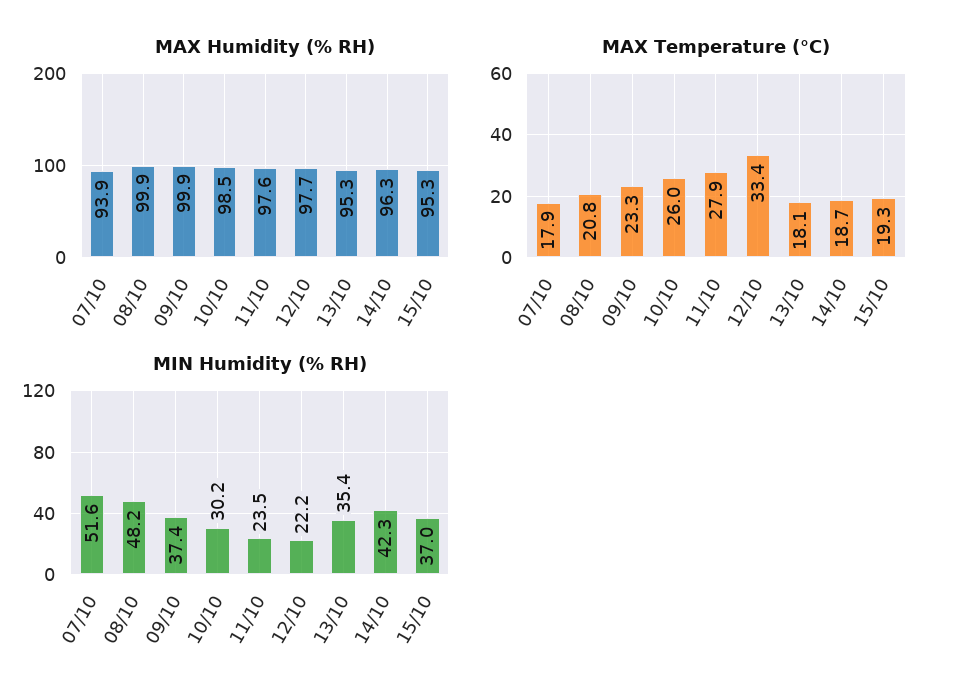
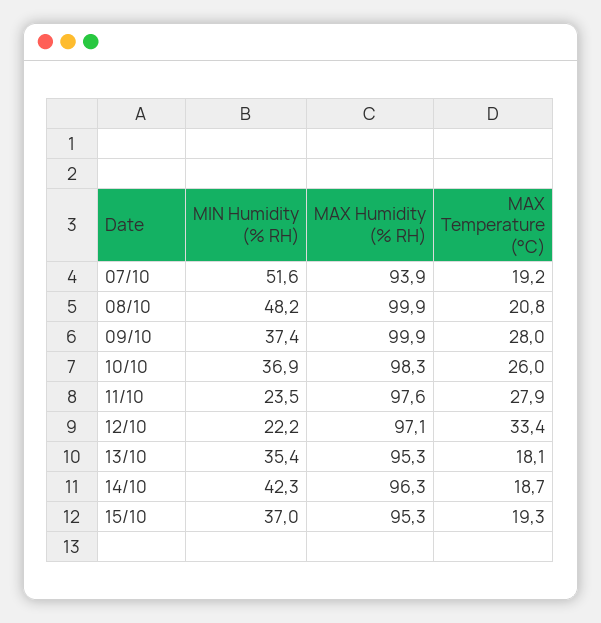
  {
    "MAX Humidity (% RH)": {
      "07/10": 93.9,
      "08/10": 99.9,
      "09/10": 99.9,
-     "10/10": 98.5,
+     "10/10": 98.3,
      "11/10": 97.6,
-     "12/10": 97.7,
+     "12/10": 97.1,
      "13/10": 95.3,
      "14/10": 96.3,
      "15/10": 95.3
    },
    "MAX Temperature (°C)": {
-     "07/10": 17.9,
+     "07/10": 19.2,
      "08/10": 20.8,
-     "09/10": 23.3,
+     "09/10": 28,
      "10/10": 26,
      "11/10": 27.9,
      "12/10": 33.4,
      "13/10": 18.1,
      "14/10": 18.7,
      "15/10": 19.3
    },
    "MIN Humidity (% RH)": {
      "07/10": 51.6,
      "08/10": 48.2,
      "09/10": 37.4,
-     "10/10": 30.2,
+     "10/10": 36.9,
      "11/10": 23.5,
      "12/10": 22.2,
      "13/10": 35.4,
      "14/10": 42.3,
      "15/10": 37
    }
  }

